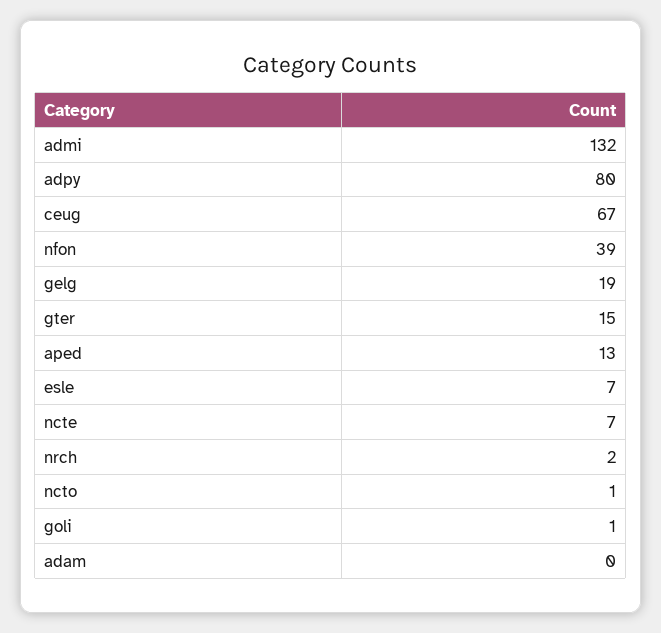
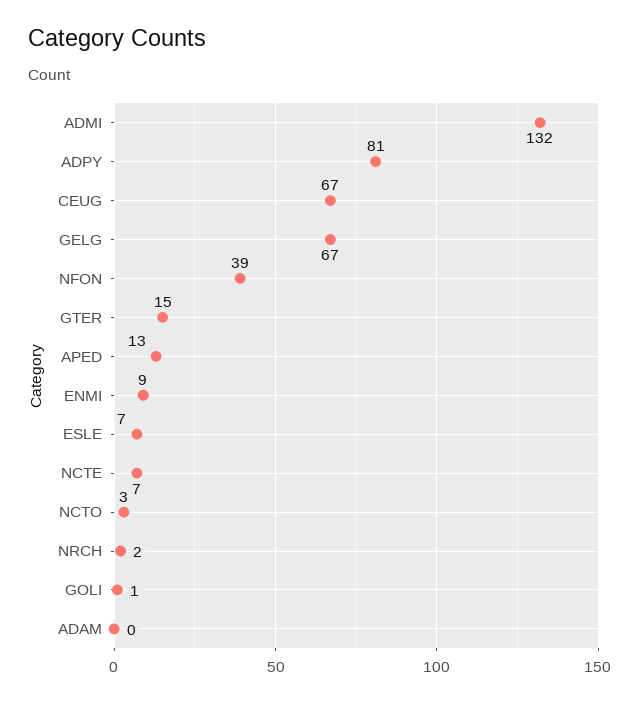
  {
    "admi": 132,
-   "adpy": 80,
+   "adpy": 81,
    "ceug": 67,
    "nfon": 39,
-   "gelg": 19,
+   "gelg": 67,
    "gter": 15,
    "aped": 13,
    "esle": 7,
    "ncte": 7,
    "nrch": 2,
-   "ncto": 1,
+   "ncto": 3,
    "goli": 1,
-   "adam": 0
+   "adam": 0,
+   "ENMI": 9
  }

